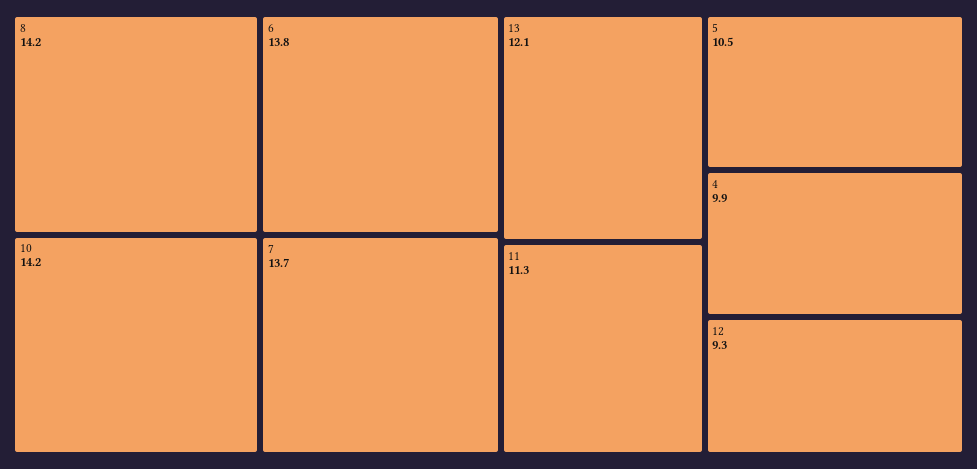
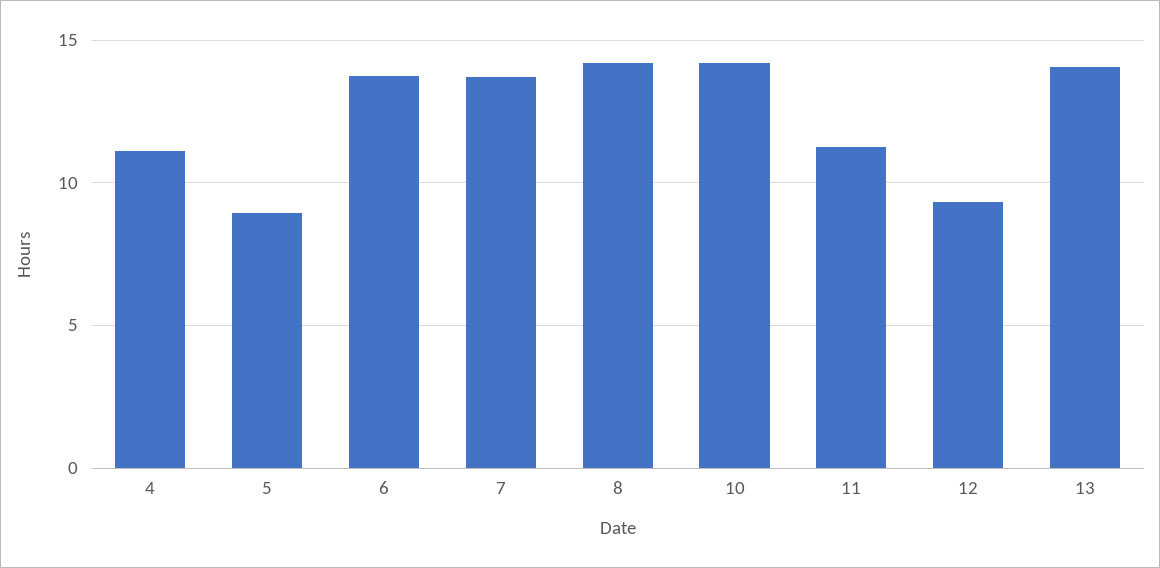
  {
    "8": 14.2,
    "10": 14.2,
    "6": 13.8,
    "7": 13.7,
-   "13": 12.1,
+   "13": 14,
    "11": 11.3,
-   "5": 10.5,
+   "5": 9,
-   "4": 9.9,
+   "4": 11,
    "12": 9.3
  }

